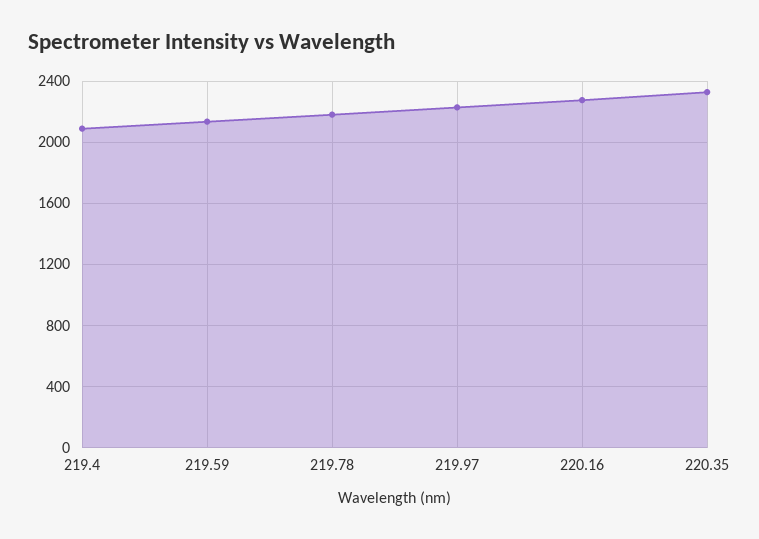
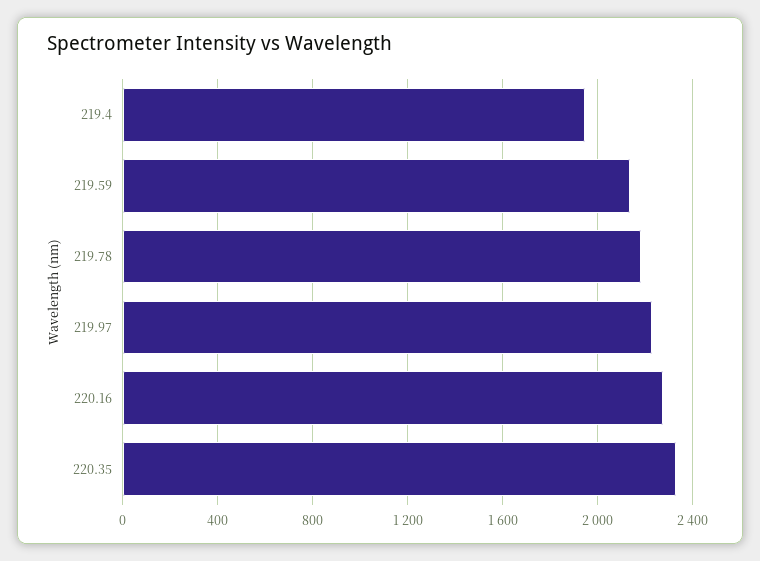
  {
-   "219.4": 2100,
+   "219.4": 1950,
    "219.59": 2150,
    "219.78": 2200,
    "219.97": 2250,
    "220.16": 2300,
    "220.35": 2350
  }

